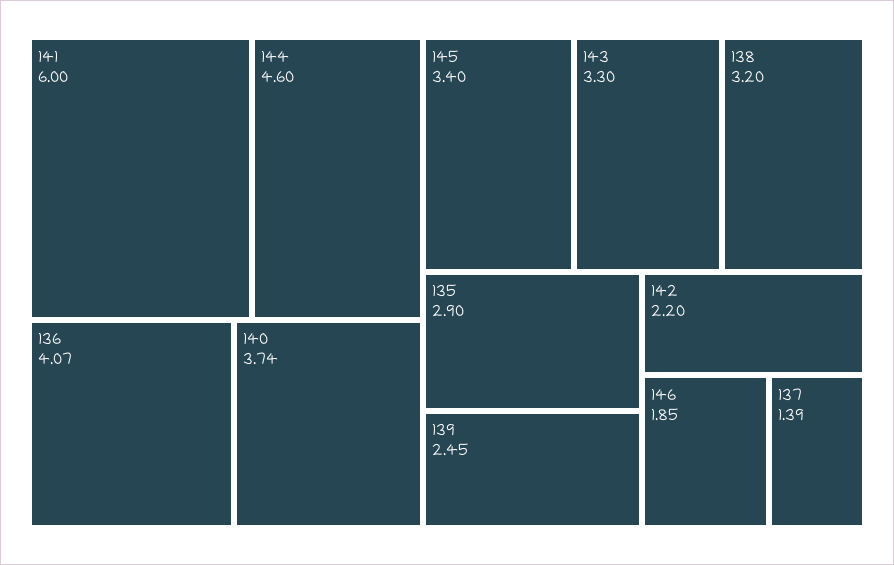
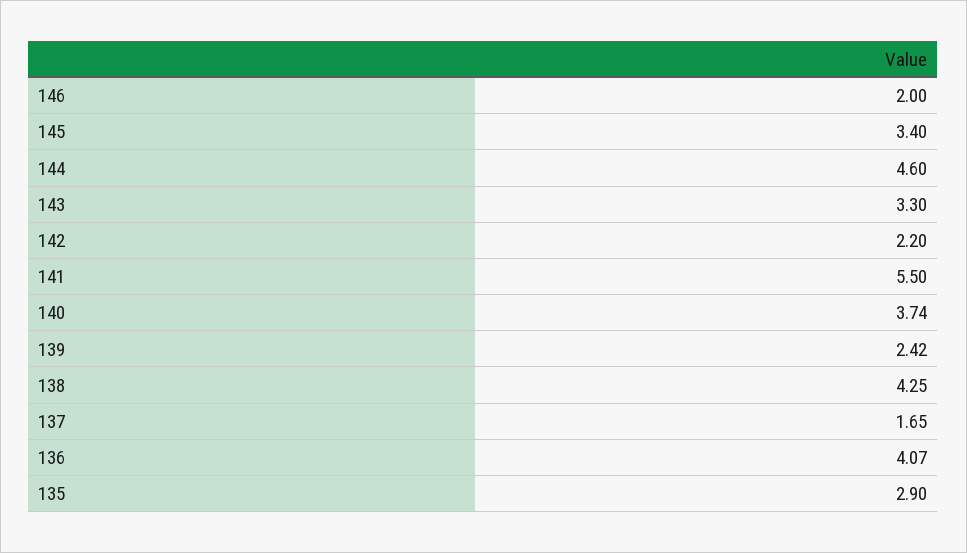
  {
-   "141": 6,
+   "141": 5.5,
    "144": 4.6,
    "136": 4.07,
    "140": 3.74,
    "145": 3.4,
    "143": 3.3,
-   "138": 3.2,
+   "138": 4.25,
    "135": 2.9,
-   "139": 2.45,
+   "139": 2.42,
    "142": 2.2,
-   "146": 1.85,
+   "146": 2,
-   "137": 1.39
+   "137": 1.65
  }

